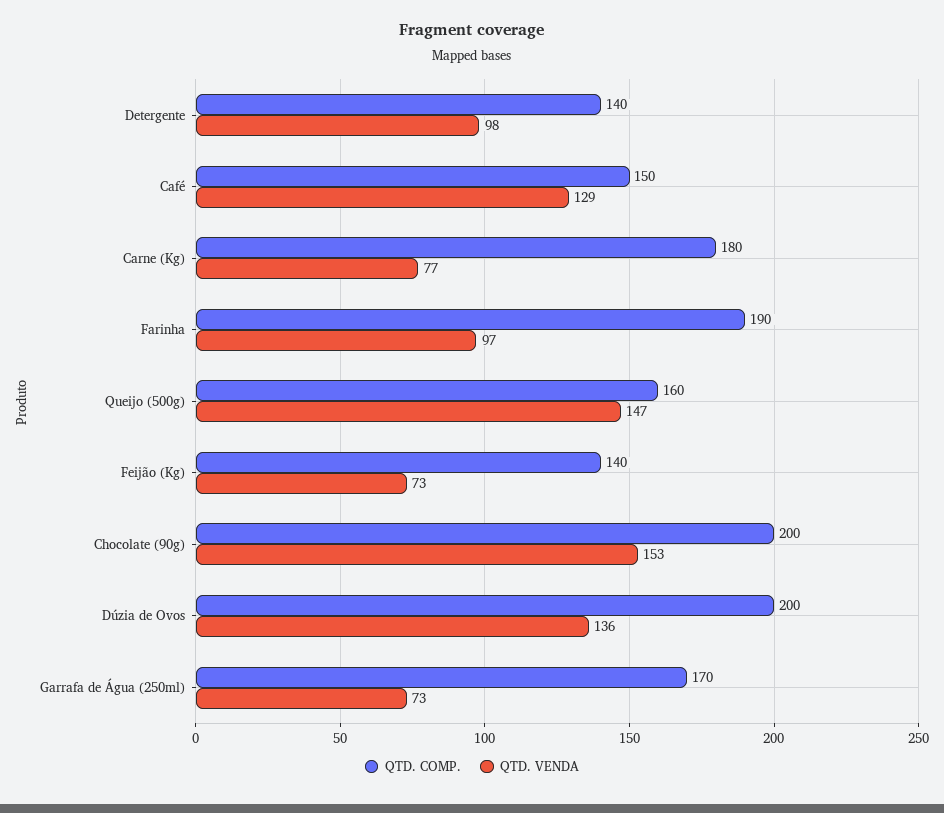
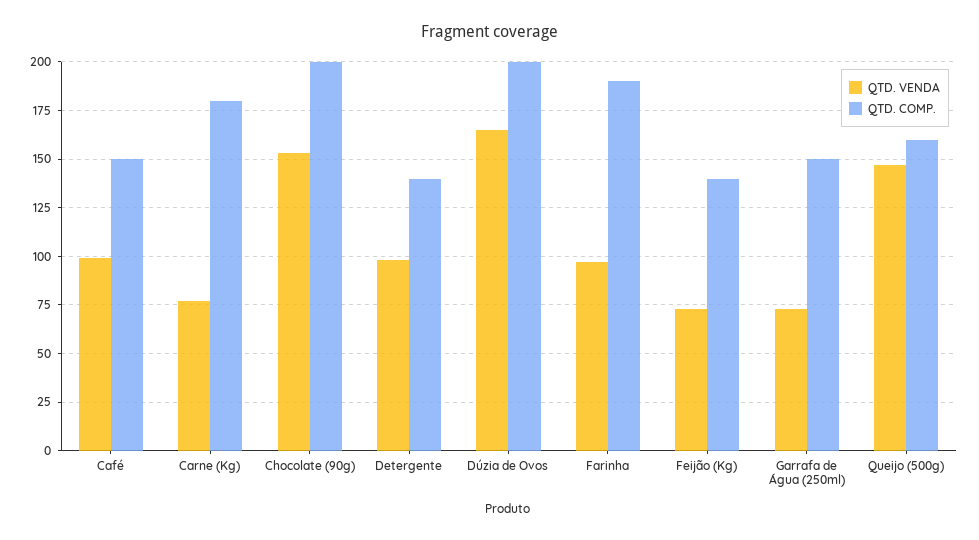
  {
    "QTD. COMP.": {
      "Detergente": 140,
      "Café": 150,
      "Carne (Kg)": 180,
      "Farinha": 190,
      "Queijo (500g)": 160,
      "Feijão (Kg)": 140,
      "Chocolate (90g)": 200,
      "Dúzia de Ovos": 200,
-     "Garrafa de Água (250ml)": 170
+     "Garrafa de Água (250ml)": 150
    },
    "QTD. VENDA": {
      "Detergente": 98,
-     "Café": 129,
+     "Café": 100,
      "Carne (Kg)": 77,
      "Farinha": 97,
      "Queijo (500g)": 147,
      "Feijão (Kg)": 73,
      "Chocolate (90g)": 153,
-     "Dúzia de Ovos": 136,
+     "Dúzia de Ovos": 165,
      "Garrafa de Água (250ml)": 73
    }
  }

